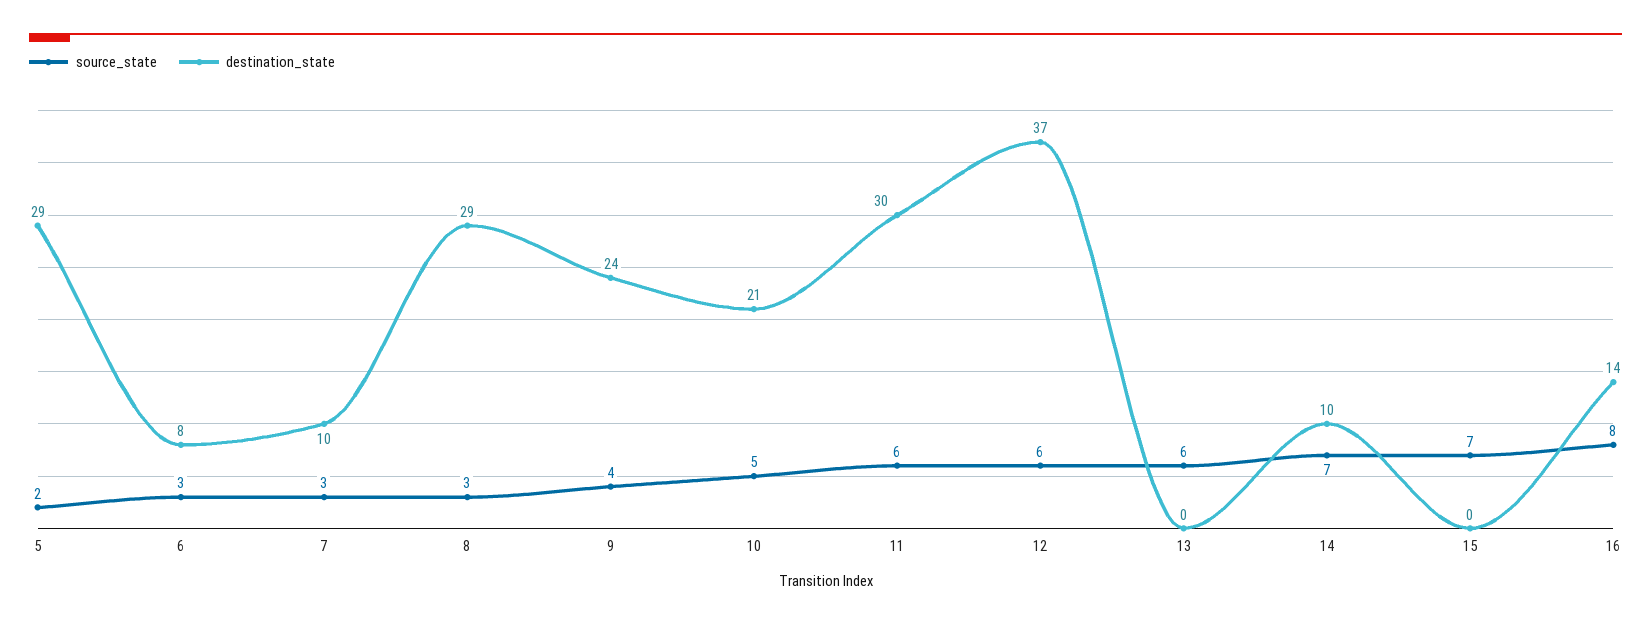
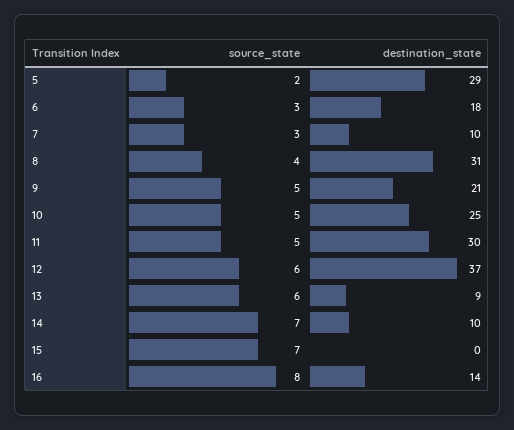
  {
    "source_state": {
      "5": 2,
      "6": 3,
      "7": 3,
-     "8": 3,
+     "8": 4,
-     "9": 4,
+     "9": 5,
      "10": 5,
-     "11": 6,
+     "11": 5,
      "12": 6,
      "13": 6,
      "14": 7,
      "15": 7,
      "16": 8
    },
    "destination_state": {
      "5": 29,
-     "6": 8,
+     "6": 18,
      "7": 10,
-     "8": 29,
+     "8": 31,
-     "9": 24,
+     "9": 21,
-     "10": 21,
+     "10": 25,
      "11": 30,
      "12": 37,
-     "13": 0,
+     "13": 9,
      "14": 10,
      "15": 0,
      "16": 14
    }
  }

